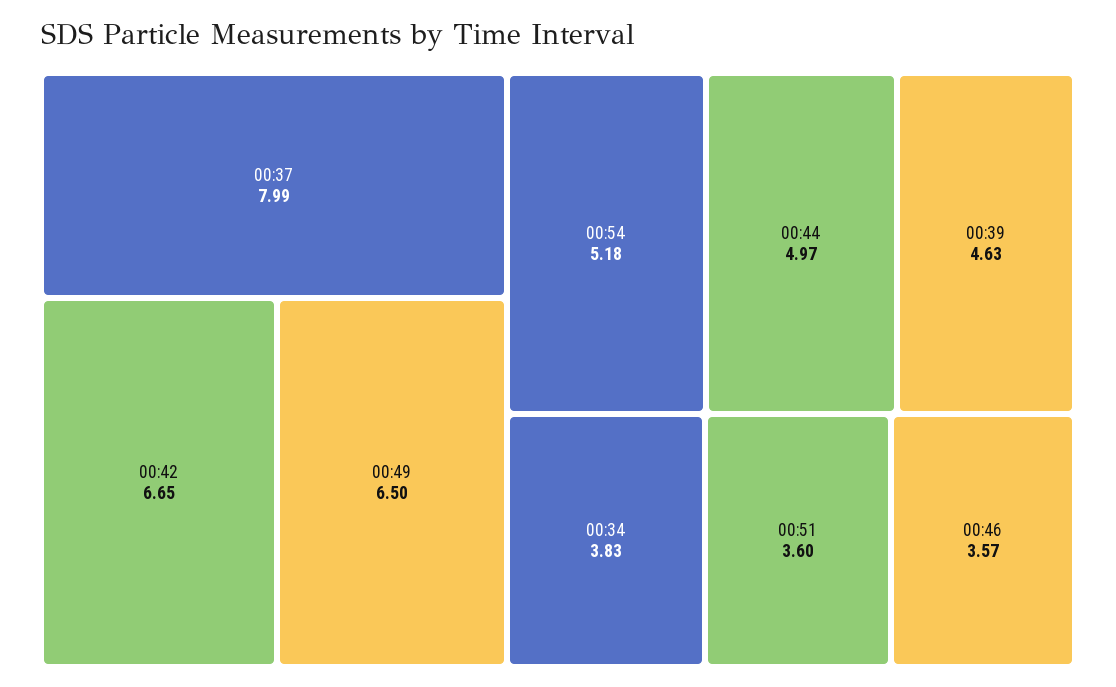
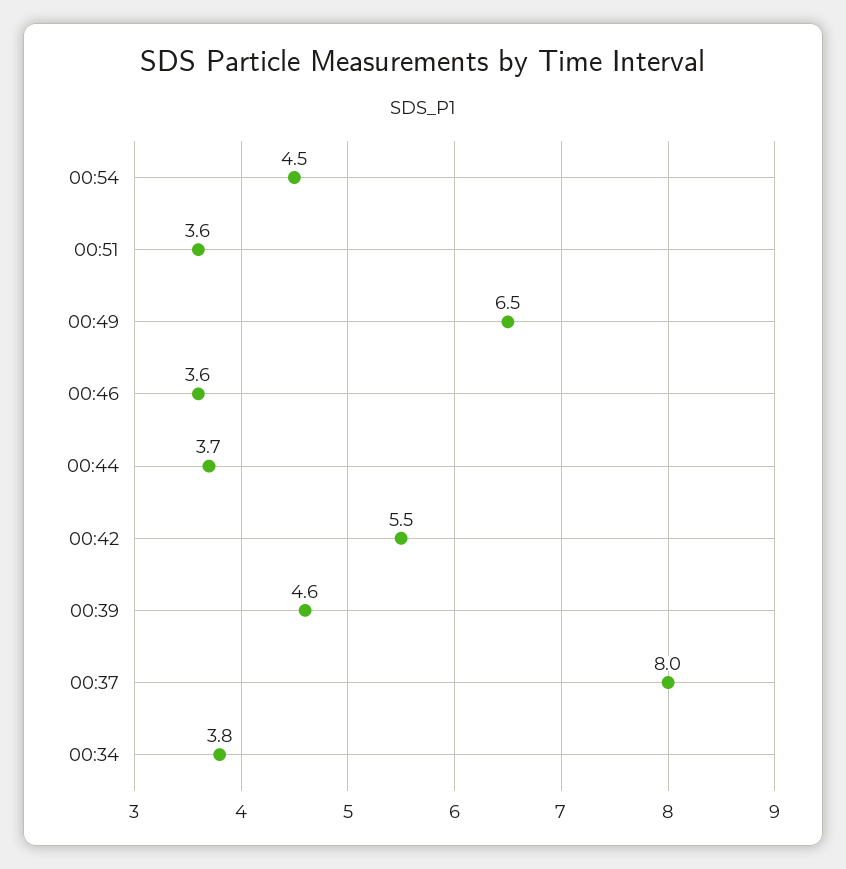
  {
    "00:37": 7.99,
-   "00:42": 6.65,
+   "00:42": 5.5,
    "00:49": 6.5,
-   "00:54": 5.18,
+   "00:54": 4.5,
-   "00:44": 4.97,
+   "00:44": 3.7,
    "00:39": 4.63,
    "00:34": 3.83,
    "00:51": 3.6,
    "00:46": 3.57
  }

